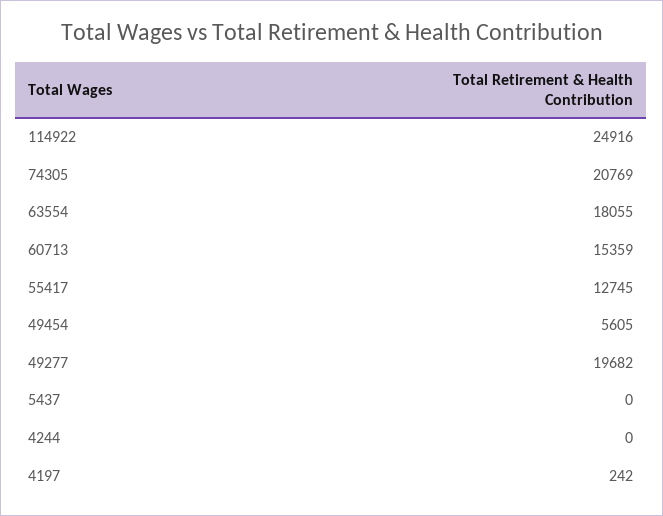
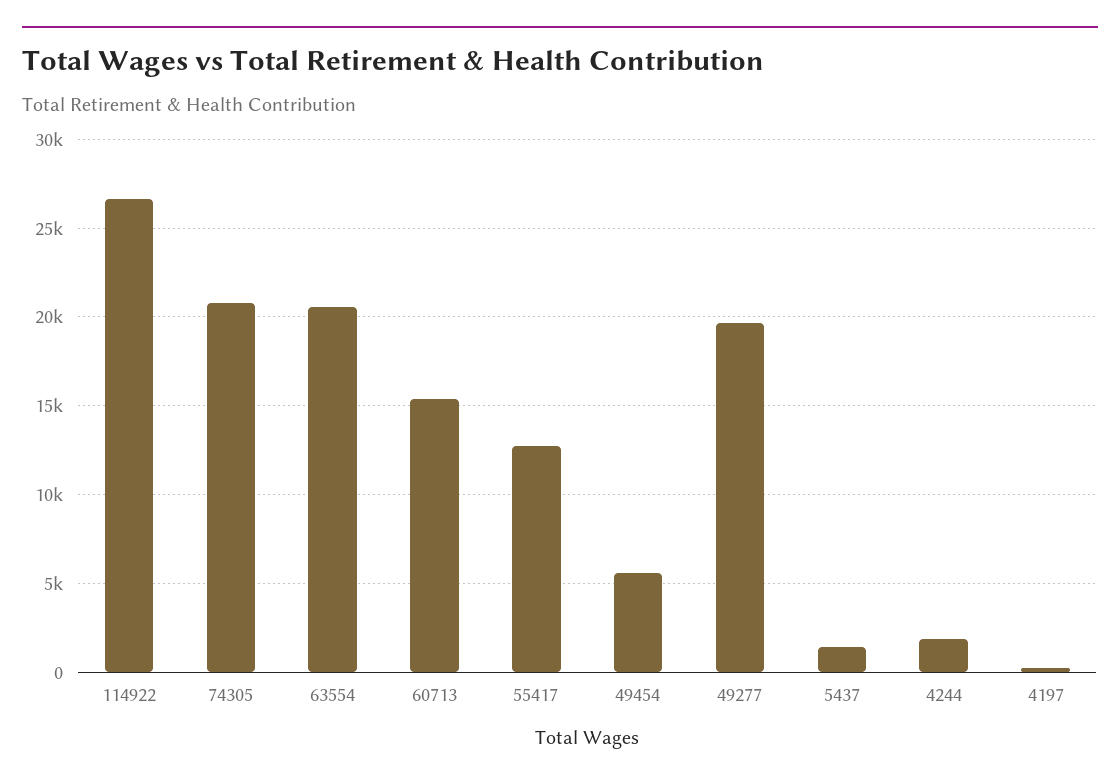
  {
-   "114922": 24916,
+   "114922": 26500,
    "74305": 20769,
-   "63554": 18055,
+   "63554": 20500,
    "60713": 15359,
    "55417": 12745,
    "49454": 5605,
    "49277": 19682,
-   "5437": 0,
+   "5437": 1500,
-   "4244": 0,
+   "4244": 2000,
    "4197": 242
  }

